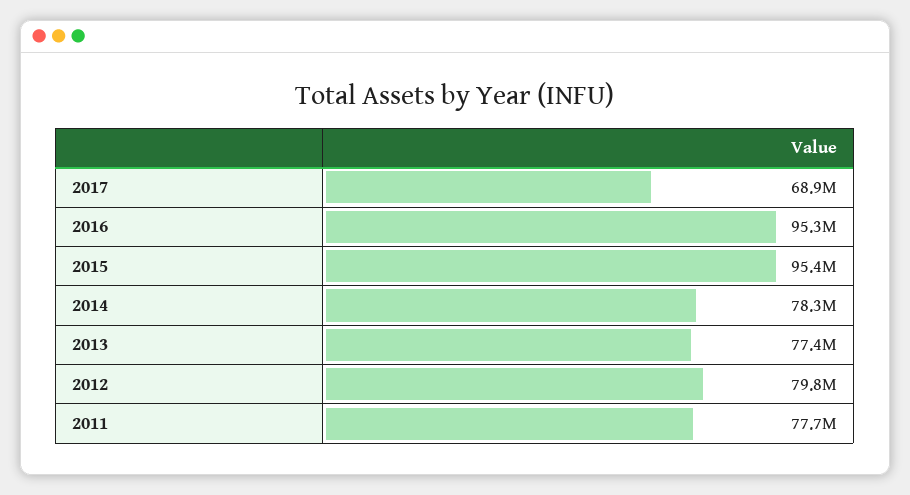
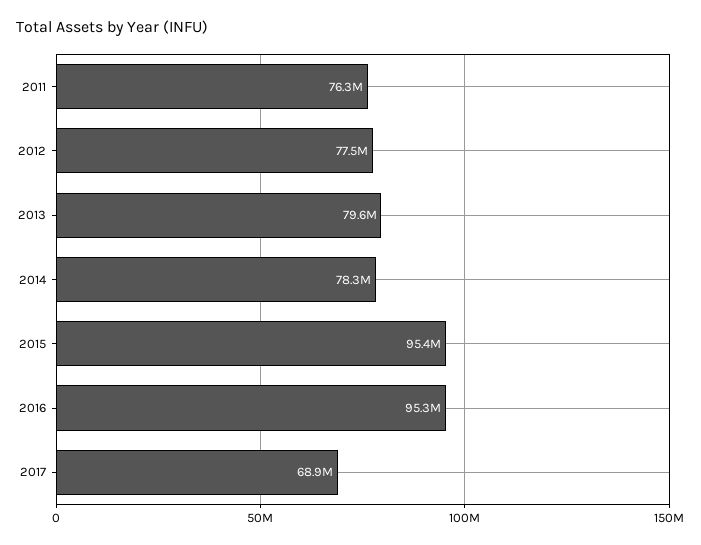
  {
    "2017": 68900000,
    "2016": 95300000,
    "2015": 95400000,
    "2014": 78300000,
-   "2013": 77400000,
+   "2013": 79600000,
-   "2012": 79800000,
+   "2012": 77500000,
-   "2011": 77700000
+   "2011": 76300000
  }

